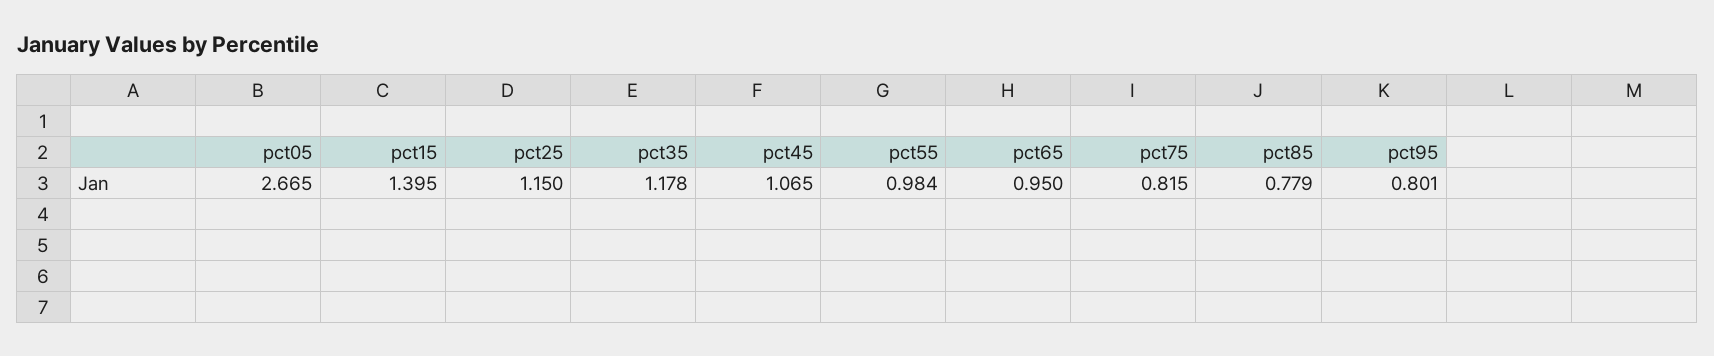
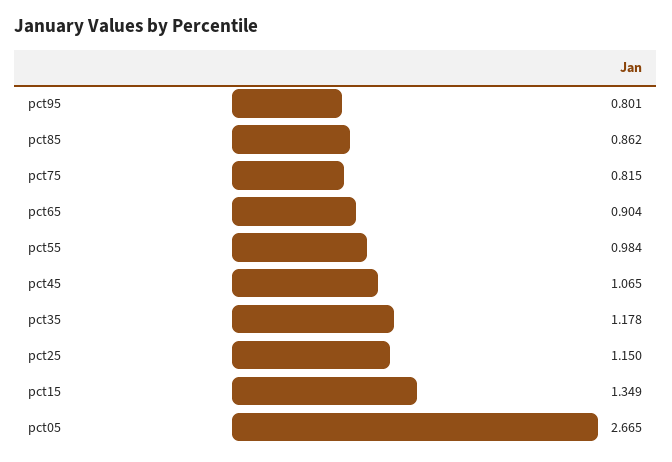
  {
    "pct05": 2.665,
-   "pct15": 1.395,
+   "pct15": 1.349,
    "pct25": 1.15,
    "pct35": 1.178,
    "pct45": 1.065,
    "pct55": 0.984,
-   "pct65": 0.95,
+   "pct65": 0.904,
    "pct75": 0.815,
-   "pct85": 0.779,
+   "pct85": 0.862,
    "pct95": 0.801
  }

